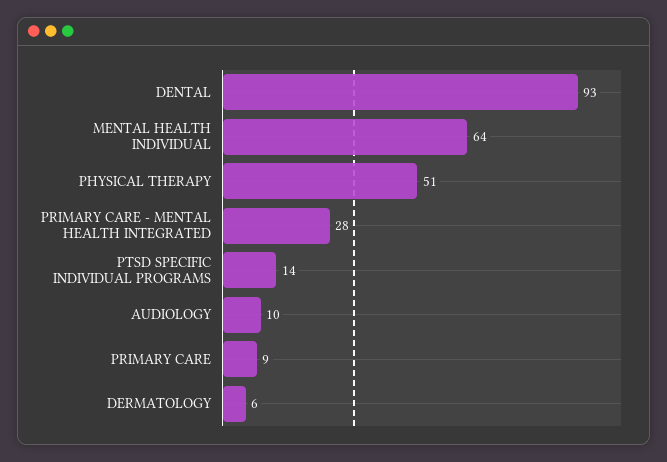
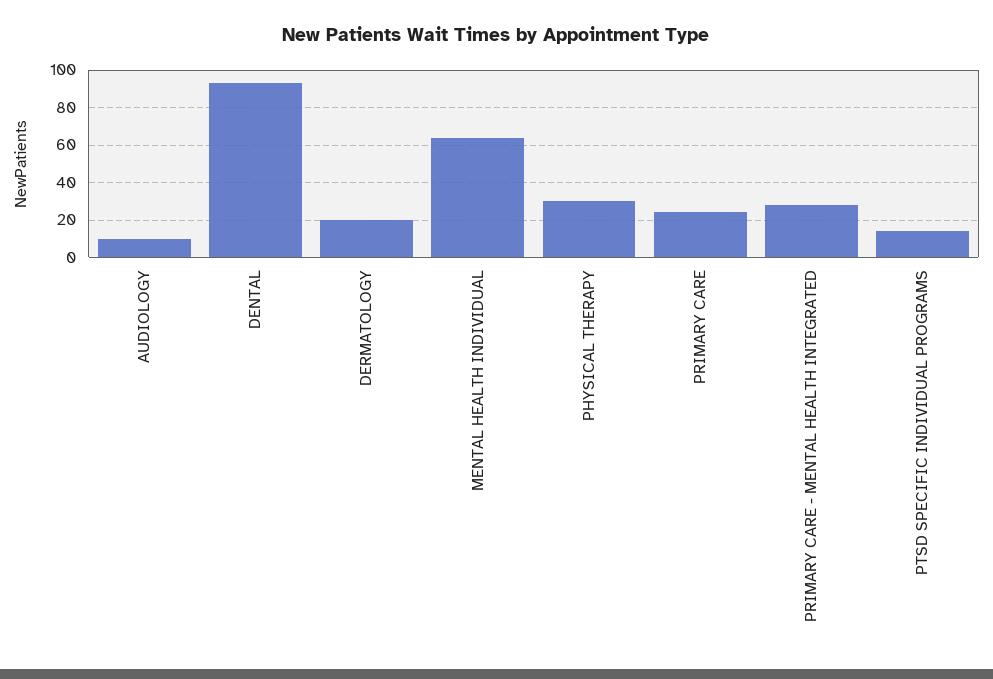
  {
    "DENTAL": 93,
    "MENTAL HEALTH INDIVIDUAL": 64,
-   "PHYSICAL THERAPY": 51,
+   "PHYSICAL THERAPY": 30,
    "PRIMARY CARE - MENTAL HEALTH INTEGRATED": 28,
    "PTSD SPECIFIC INDIVIDUAL PROGRAMS": 14,
    "AUDIOLOGY": 10,
-   "PRIMARY CARE": 9,
+   "PRIMARY CARE": 25,
-   "DERMATOLOGY": 6
+   "DERMATOLOGY": 20
  }

